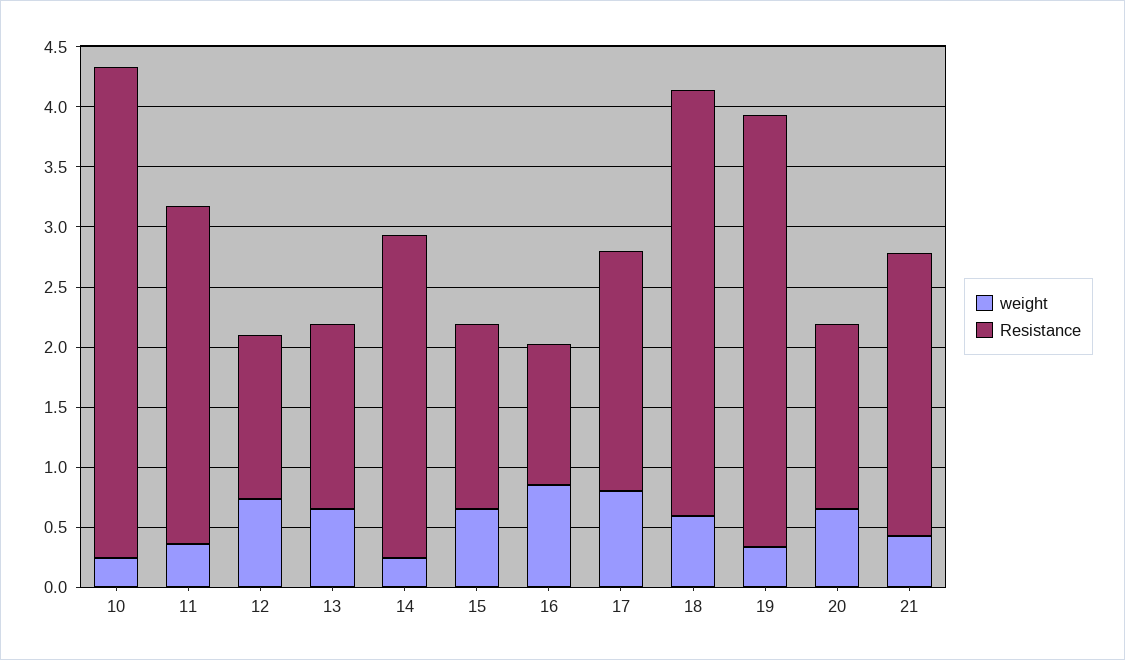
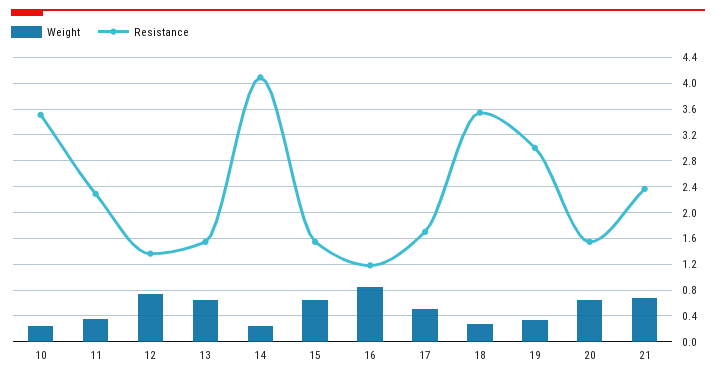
  {
    "weight": {
      "10": 0.2,
      "11": 0.4,
      "12": 0.7,
      "13": 0.6,
      "14": 0.2,
      "15": 0.6,
      "16": 0.8,
-     "17": 0.8,
+     "17": 0.5,
-     "18": 0.6,
+     "18": 0.3,
      "19": 0.3,
      "20": 0.6,
-     "21": 0.4
+     "21": 0.7
    },
    "Resistance": {
-     "10": 4.1,
+     "10": 3.5,
-     "11": 2.8,
+     "11": 2.3,
      "12": 1.4,
      "13": 1.5,
-     "14": 2.7,
+     "14": 4.1,
      "15": 1.5,
      "16": 1.2,
-     "17": 2,
+     "17": 1.7,
      "18": 3.5,
-     "19": 3.6,
+     "19": 3,
      "20": 1.5,
      "21": 2.4
    }
  }

